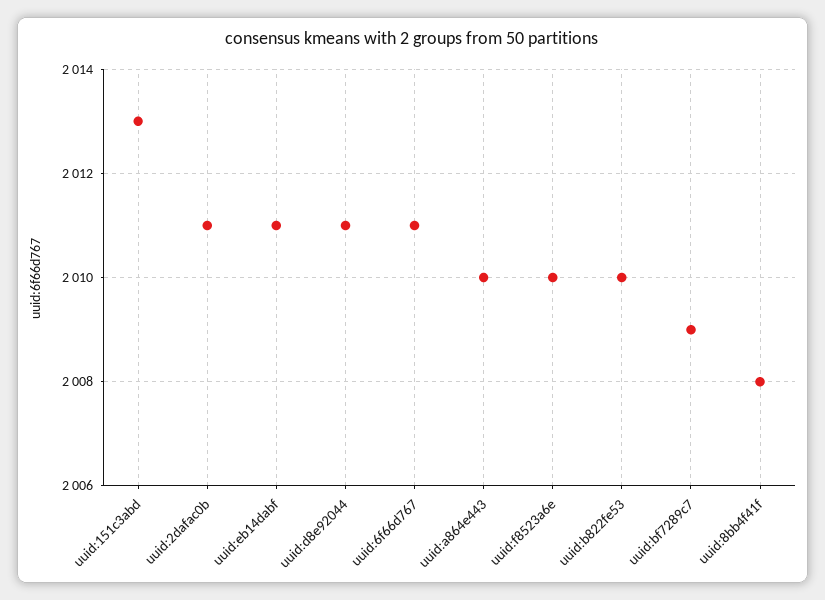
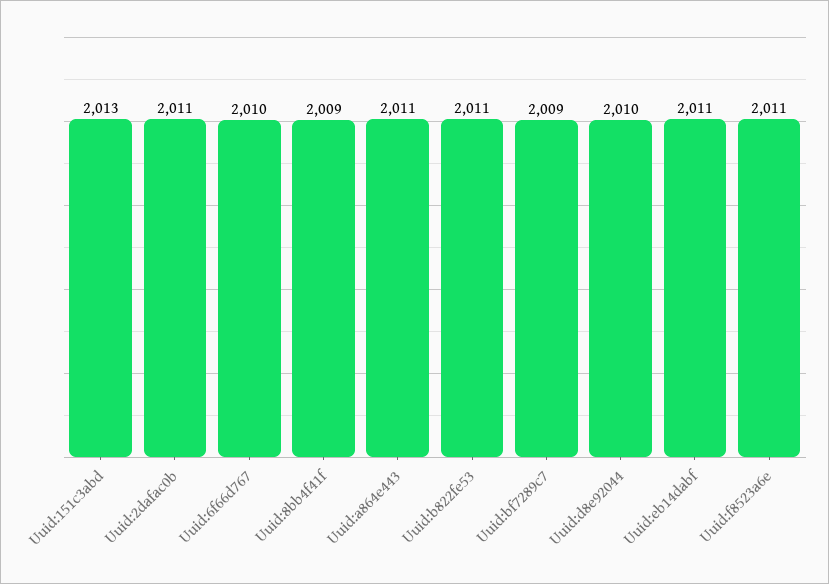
  {
    "uuid:151c3abd": 2013,
    "uuid:2dafac0b": 2011,
    "uuid:eb14dabf": 2011,
-   "uuid:d8e92044": 2011,
+   "uuid:d8e92044": 2010,
-   "uuid:6f66d767": 2011,
+   "uuid:6f66d767": 2010,
-   "uuid:a864e443": 2010,
+   "uuid:a864e443": 2011,
-   "uuid:f8523a6e": 2010,
+   "uuid:f8523a6e": 2011,
-   "uuid:b822fe53": 2010,
+   "uuid:b822fe53": 2011,
    "uuid:bf7289c7": 2009,
-   "uuid:8bb4f41f": 2008
+   "uuid:8bb4f41f": 2009
  }

